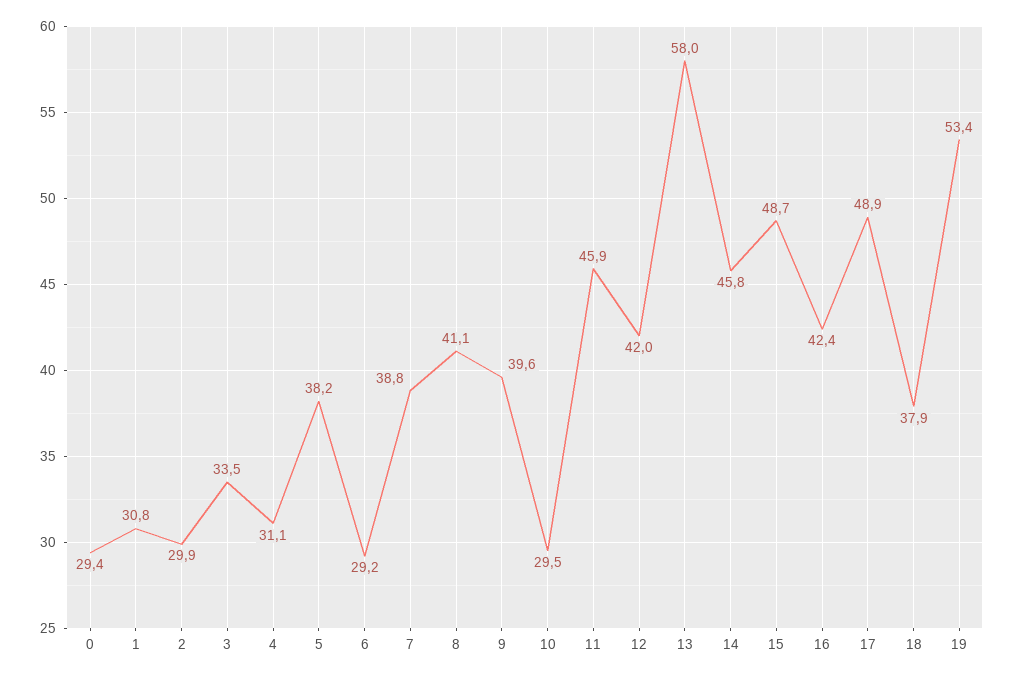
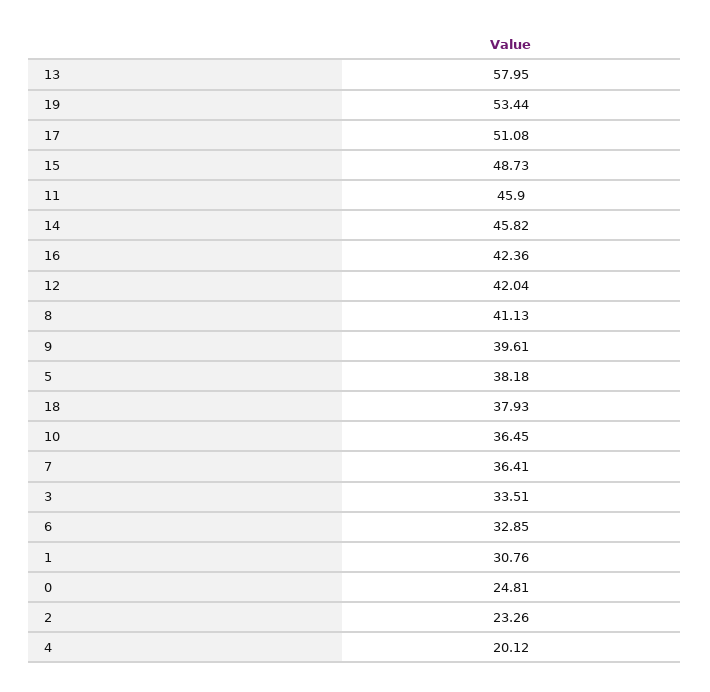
  {
-   "0": 29.4,
+   "0": 24.81,
    "1": 30.76,
-   "2": 29.9,
+   "2": 23.26,
    "3": 33.51,
-   "4": 31.1,
+   "4": 20.12,
    "5": 38.18,
-   "6": 29.2,
+   "6": 32.85,
-   "7": 38.8,
+   "7": 36.41,
    "8": 41.13,
    "9": 39.61,
-   "10": 29.5,
+   "10": 36.45,
    "11": 45.9,
    "12": 42.04,
    "13": 57.95,
    "14": 45.82,
    "15": 48.73,
    "16": 42.36,
-   "17": 48.9,
+   "17": 51.08,
    "18": 37.93,
    "19": 53.44
  }

